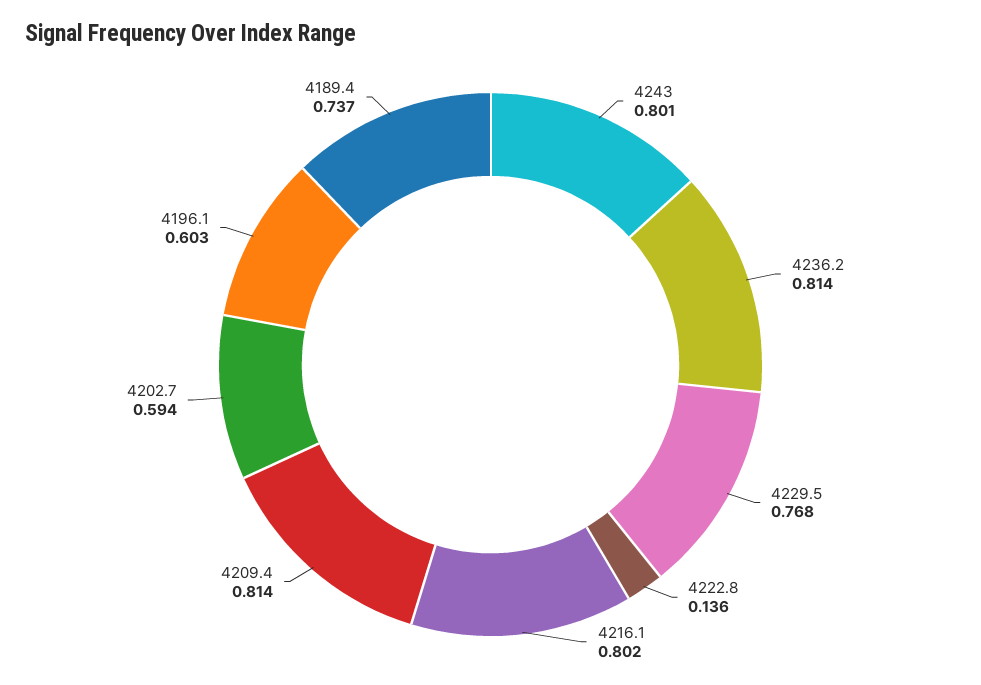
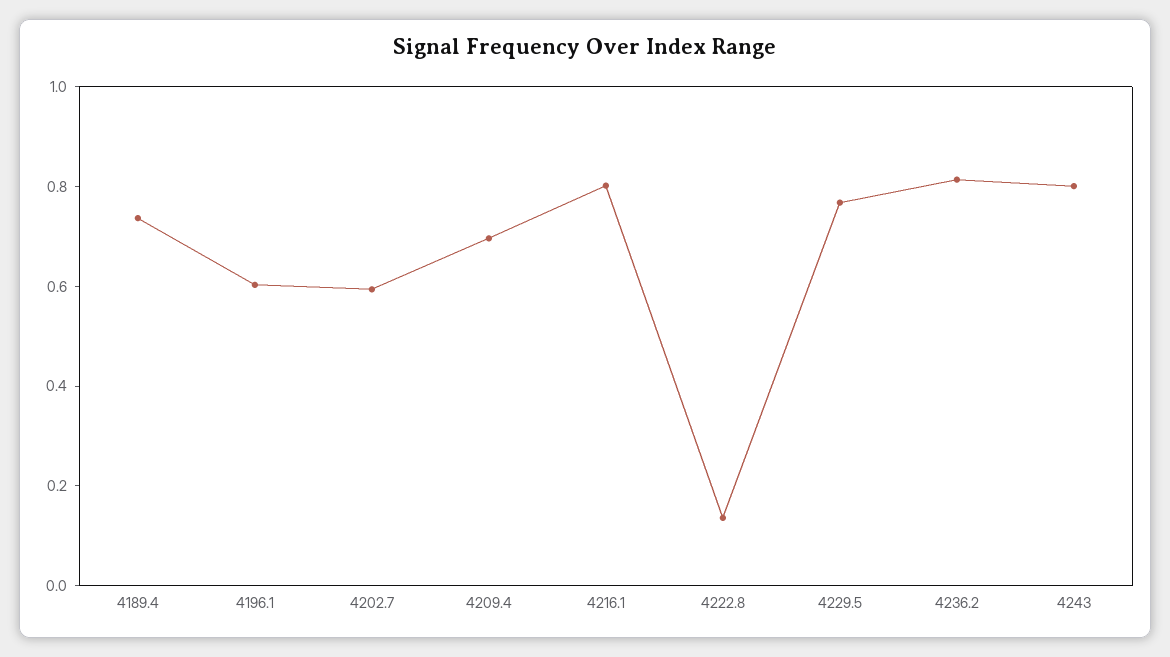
  {
    "4243": 0.801,
    "4236.2": 0.814,
    "4229.5": 0.768,
    "4222.8": 0.136,
    "4216.1": 0.802,
-   "4209.4": 0.814,
+   "4209.4": 0.7,
    "4202.7": 0.594,
    "4196.1": 0.603,
    "4189.4": 0.737
  }

